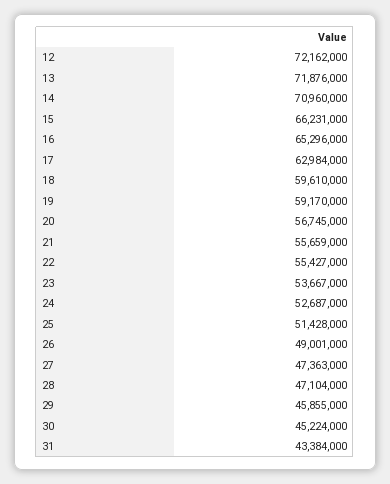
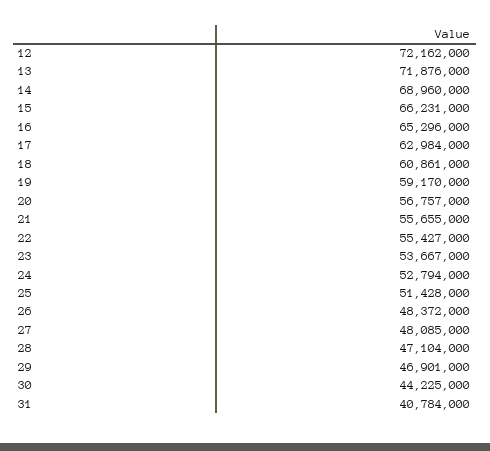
  {
    "12": 72162000,
    "13": 71876000,
-   "14": 70960000,
+   "14": 68960000,
    "15": 66231000,
    "16": 65296000,
    "17": 62984000,
-   "18": 59610000,
+   "18": 60861000,
    "19": 59170000,
-   "20": 56745000,
+   "20": 56757000,
-   "21": 55659000,
+   "21": 55655000,
    "22": 55427000,
    "23": 53667000,
-   "24": 52687000,
+   "24": 52794000,
    "25": 51428000,
-   "26": 49001000,
+   "26": 48372000,
-   "27": 47363000,
+   "27": 48085000,
    "28": 47104000,
-   "29": 45855000,
+   "29": 46901000,
-   "30": 45224000,
+   "30": 44225000,
-   "31": 43384000
+   "31": 40784000
  }

